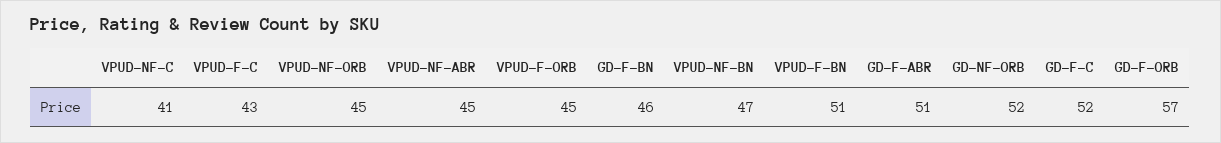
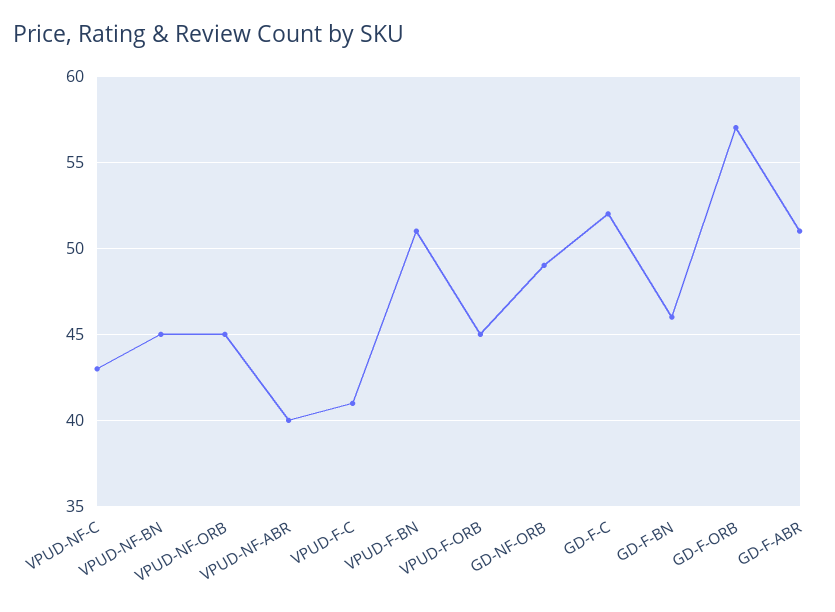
  {
-   "VPUD-NF-C": 41,
+   "VPUD-NF-C": 43,
-   "VPUD-F-C": 43,
+   "VPUD-F-C": 41,
    "VPUD-NF-ORB": 45,
-   "VPUD-NF-ABR": 45,
+   "VPUD-NF-ABR": 40,
    "VPUD-F-ORB": 45,
    "GD-F-BN": 46,
-   "VPUD-NF-BN": 47,
+   "VPUD-NF-BN": 45,
    "VPUD-F-BN": 51,
    "GD-F-ABR": 51,
-   "GD-NF-ORB": 52,
+   "GD-NF-ORB": 49,
    "GD-F-C": 52,
    "GD-F-ORB": 57
  }

